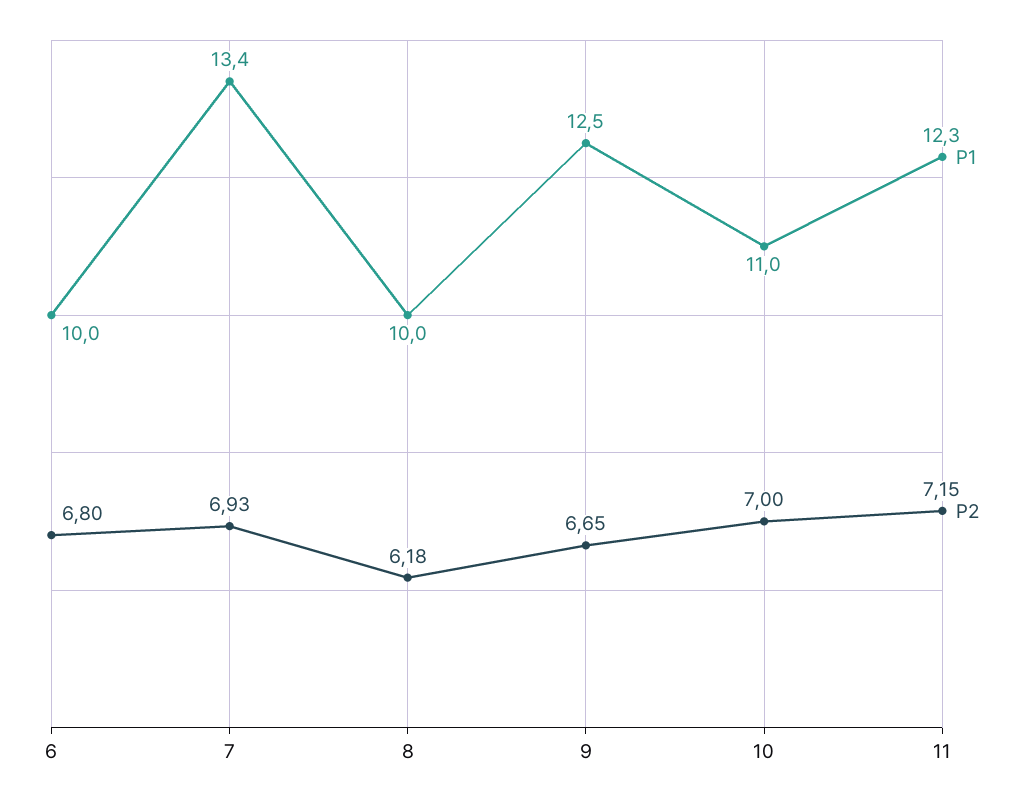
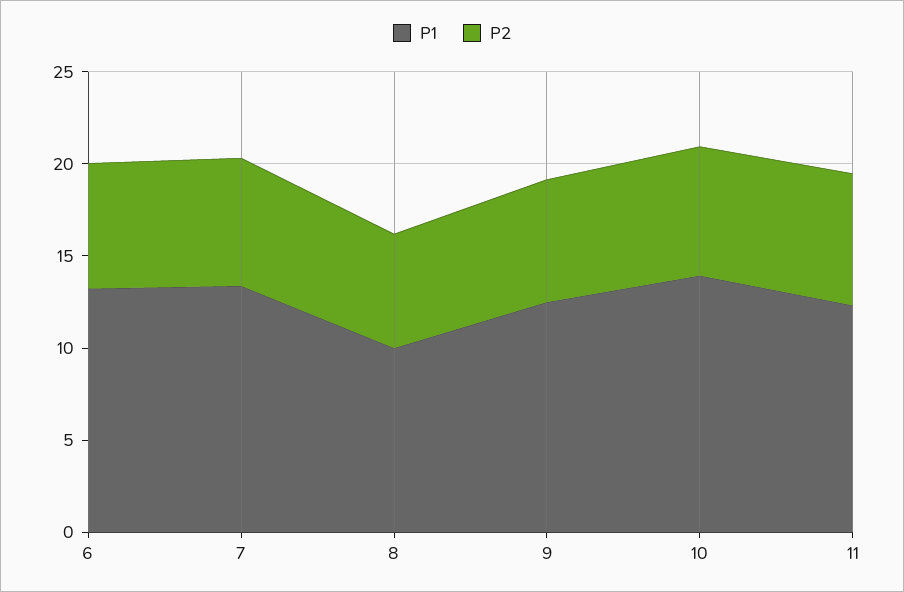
  {
    "P1": {
-     "6": 10,
+     "6": 13,
      "7": 13.4,
      "8": 10,
      "9": 12.5,
-     "10": 11,
+     "10": 14,
      "11": 12.3
    },
    "P2": {
      "6": 6.8,
      "7": 6.93,
      "8": 6.18,
      "9": 6.65,
      "10": 7,
      "11": 7.15
    }
  }

